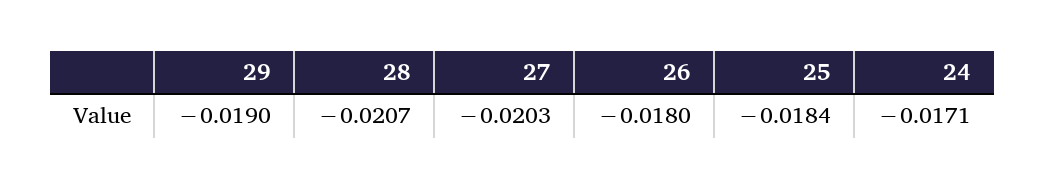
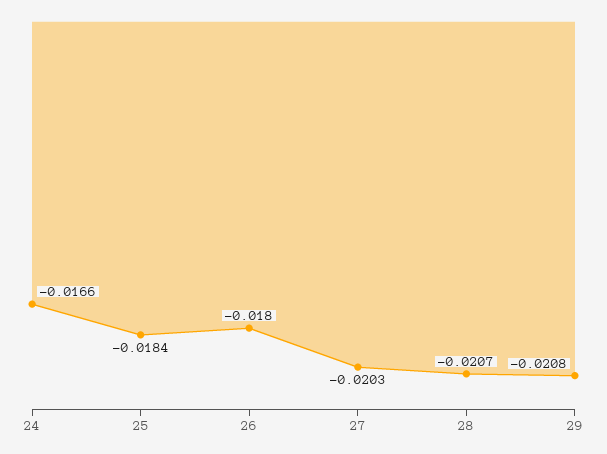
  {
-   "29": -0.019,
+   "29": -0.0208,
    "28": -0.0207,
    "27": -0.0203,
    "26": -0.018,
    "25": -0.0184,
-   "24": -0.0171
+   "24": -0.0166
  }

